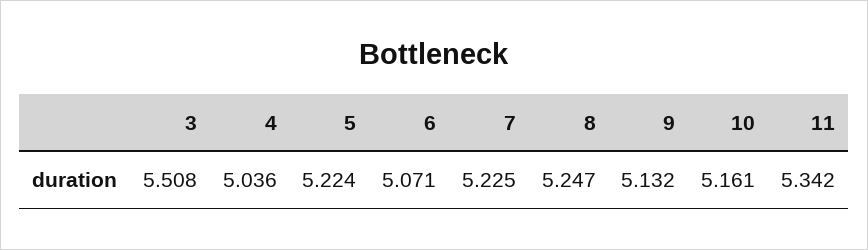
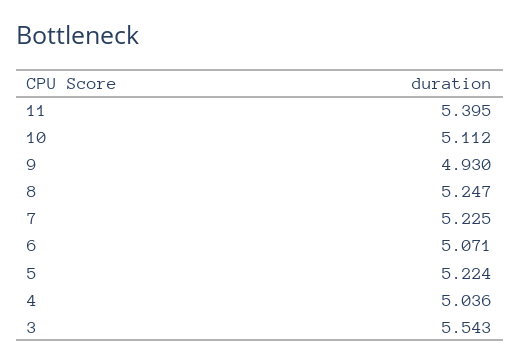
  {
-   "3": 5.508,
+   "3": 5.543,
    "4": 5.036,
    "5": 5.224,
    "6": 5.071,
    "7": 5.225,
    "8": 5.247,
-   "9": 5.132,
+   "9": 4.93,
-   "10": 5.161,
+   "10": 5.112,
-   "11": 5.342
+   "11": 5.395
  }

